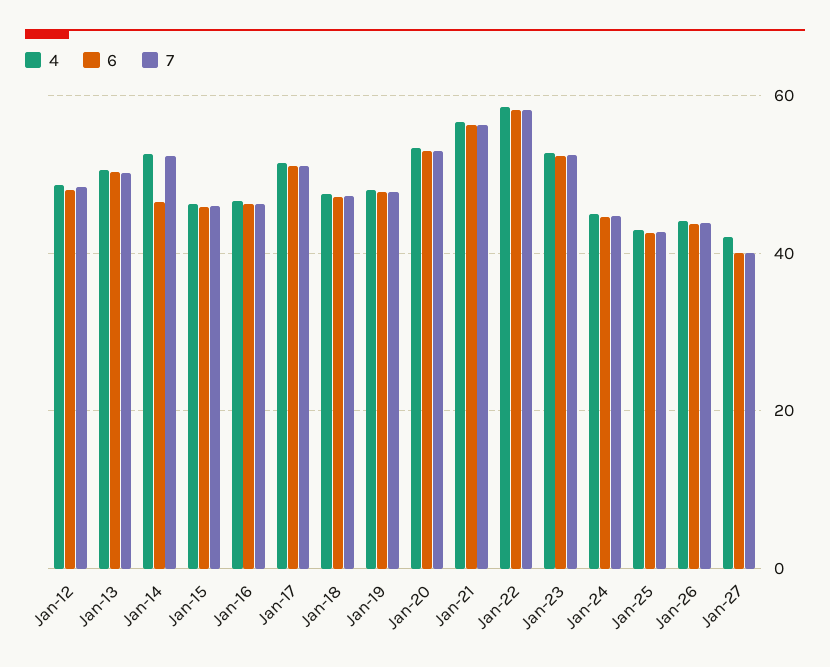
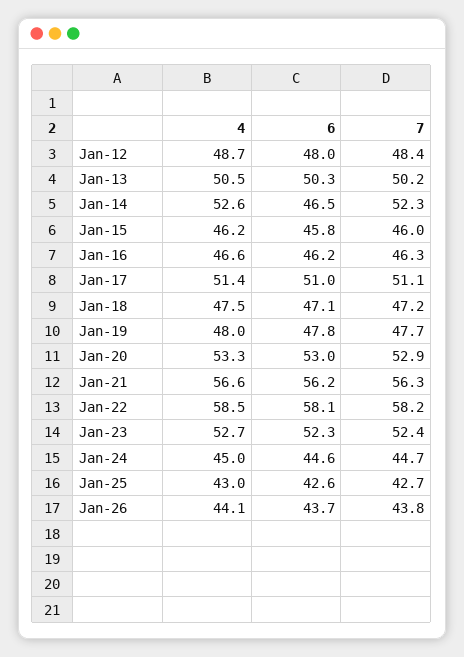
  {
    "4": {
      "Jan-12": 48.7,
      "Jan-13": 50.5,
      "Jan-14": 52.6,
      "Jan-15": 46.2,
      "Jan-16": 46.6,
      "Jan-17": 51.4,
      "Jan-18": 47.5,
      "Jan-19": 48,
      "Jan-20": 53.3,
      "Jan-21": 56.6,
      "Jan-22": 58.5,
      "Jan-23": 52.7,
      "Jan-24": 45,
      "Jan-25": 43,
-     "Jan-26": 44.1,
+     "Jan-26": 44.1
-     "Jan-27": 42
    },
    "6": {
      "Jan-12": 48,
      "Jan-13": 50.3,
      "Jan-14": 46.5,
      "Jan-15": 45.8,
      "Jan-16": 46.2,
      "Jan-17": 51,
      "Jan-18": 47.1,
      "Jan-19": 47.8,
      "Jan-20": 53,
      "Jan-21": 56.2,
      "Jan-22": 58.1,
      "Jan-23": 52.3,
      "Jan-24": 44.6,
      "Jan-25": 42.6,
-     "Jan-26": 43.7,
+     "Jan-26": 43.7
-     "Jan-27": 40
    },
    "7": {
      "Jan-12": 48.4,
      "Jan-13": 50.2,
      "Jan-14": 52.3,
      "Jan-15": 46,
      "Jan-16": 46.3,
      "Jan-17": 51.1,
      "Jan-18": 47.2,
      "Jan-19": 47.7,
      "Jan-20": 52.9,
      "Jan-21": 56.3,
      "Jan-22": 58.2,
      "Jan-23": 52.4,
      "Jan-24": 44.7,
      "Jan-25": 42.7,
-     "Jan-26": 43.8,
+     "Jan-26": 43.8
-     "Jan-27": 40
    }
  }

